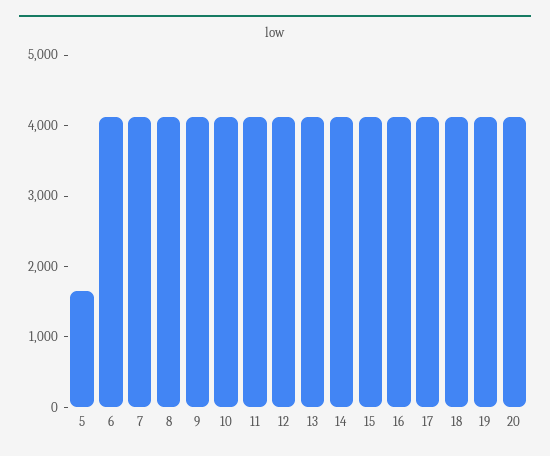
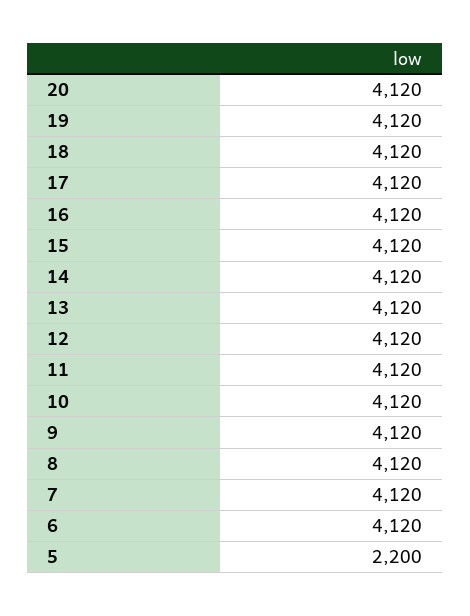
  {
-   "5": 1600,
+   "5": 2200,
    "6": 4120,
    "7": 4120,
    "8": 4120,
    "9": 4120,
    "10": 4120,
    "11": 4120,
    "12": 4120,
    "13": 4120,
    "14": 4120,
    "15": 4120,
    "16": 4120,
    "17": 4120,
    "18": 4120,
    "19": 4120,
    "20": 4120
  }

